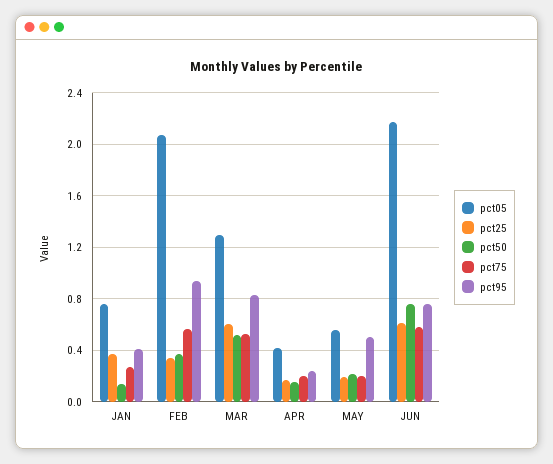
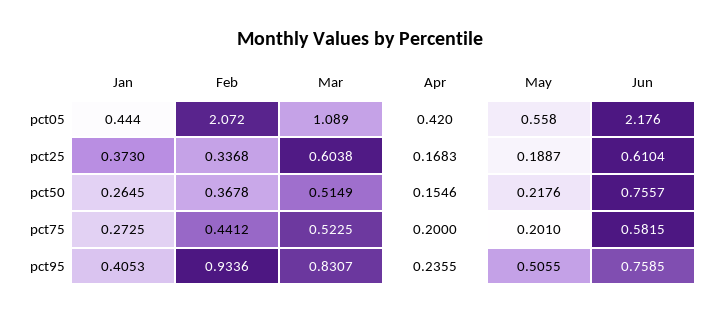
  {
    "pct05": {
-     "JAN": 0.75,
+     "JAN": 0.444,
      "FEB": 2.072,
-     "MAR": 1.3,
+     "MAR": 1.089,
      "APR": 0.42,
      "MAY": 0.558,
      "JUN": 2.176
    },
    "pct25": {
      "JAN": 0.373,
      "FEB": 0.3368,
      "MAR": 0.6038,
      "APR": 0.1683,
      "MAY": 0.1887,
      "JUN": 0.6104
    },
    "pct50": {
-     "JAN": 0.15,
+     "JAN": 0.2645,
      "FEB": 0.3678,
      "MAR": 0.5149,
      "APR": 0.1546,
      "MAY": 0.2176,
      "JUN": 0.7557
    },
    "pct75": {
      "JAN": 0.2725,
-     "FEB": 0.55,
+     "FEB": 0.4412,
      "MAR": 0.5225,
      "APR": 0.2,
      "MAY": 0.201,
      "JUN": 0.5815
    },
    "pct95": {
      "JAN": 0.4053,
      "FEB": 0.9336,
      "MAR": 0.8307,
      "APR": 0.2355,
      "MAY": 0.5055,
      "JUN": 0.7585
    }
  }

